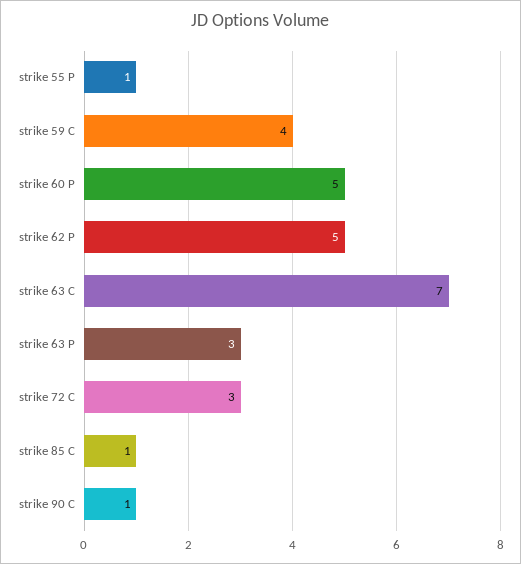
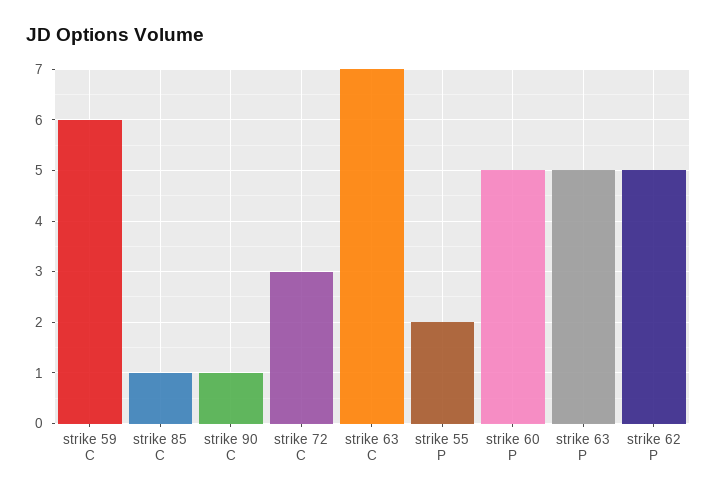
  {
-   "strike 55 P": 1,
+   "strike 55 P": 2,
-   "strike 59 C": 4,
+   "strike 59 C": 6,
    "strike 60 P": 5,
    "strike 62 P": 5,
    "strike 63 C": 7,
-   "strike 63 P": 3,
+   "strike 63 P": 5,
    "strike 72 C": 3,
    "strike 85 C": 1,
    "strike 90 C": 1
  }

